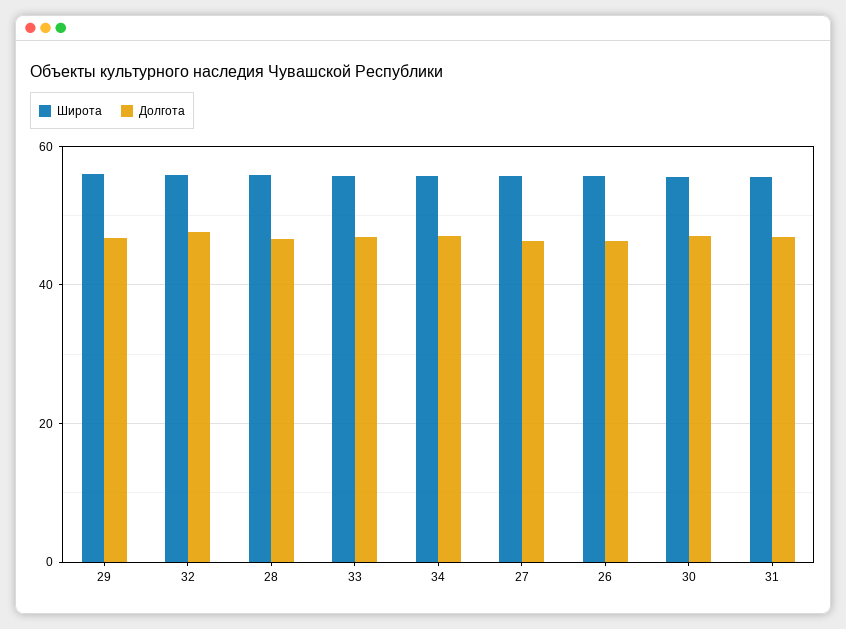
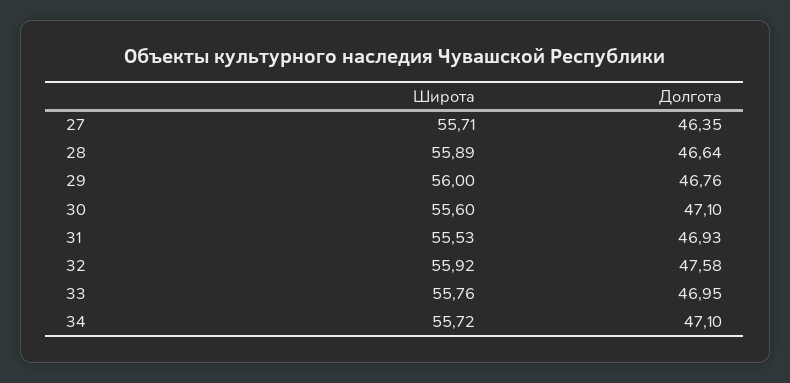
  {
    "Широта": {
      "29": 56,
      "32": 55.92,
      "28": 55.89,
      "33": 55.76,
      "34": 55.72,
      "27": 55.71,
-     "26": 56,
      "30": 55.6,
      "31": 55.53
    },
    "Долгота": {
      "29": 46.76,
      "32": 47.58,
      "28": 46.64,
      "33": 46.95,
      "34": 47.1,
      "27": 46.35,
-     "26": 46,
      "30": 47.1,
      "31": 46.93
    }
  }

